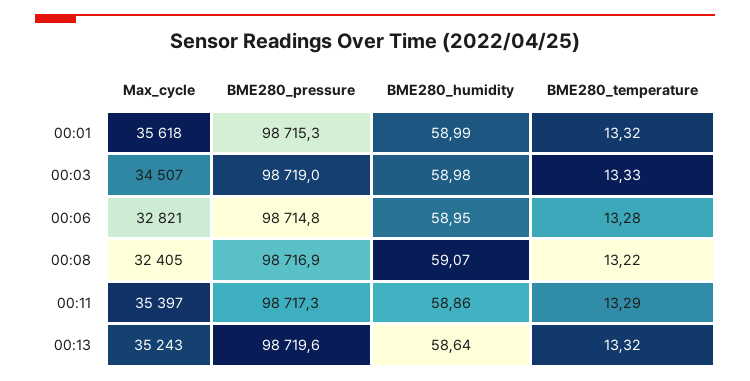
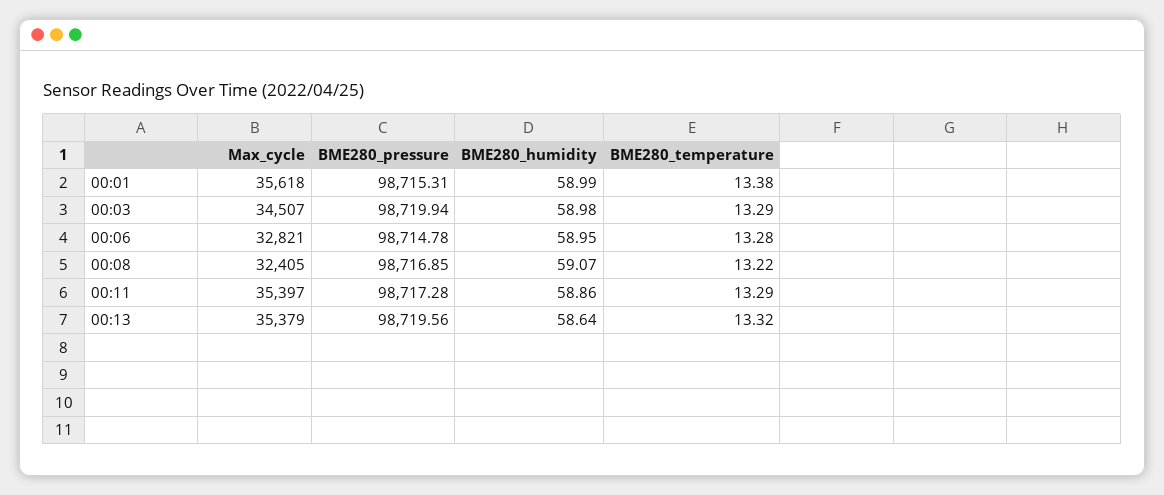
  {
    "Max_cycle": {
      "00:01": 35618,
      "00:03": 34507,
      "00:06": 32821,
      "00:08": 32405,
      "00:11": 35397,
-     "00:13": 35243
+     "00:13": 35379
    },
    "BME280_pressure": {
      "00:01": 98715.31,
-     "00:03": 98719,
+     "00:03": 98719.94,
      "00:06": 98714.78,
      "00:08": 98716.85,
      "00:11": 98717.28,
      "00:13": 98719.56
    },
    "BME280_humidity": {
      "00:01": 58.99,
      "00:03": 58.98,
      "00:06": 58.95,
      "00:08": 59.07,
      "00:11": 58.86,
      "00:13": 58.64
    },
    "BME280_temperature": {
-     "00:01": 13.32,
+     "00:01": 13.38,
-     "00:03": 13.33,
+     "00:03": 13.29,
      "00:06": 13.28,
      "00:08": 13.22,
      "00:11": 13.29,
      "00:13": 13.32
    }
  }

